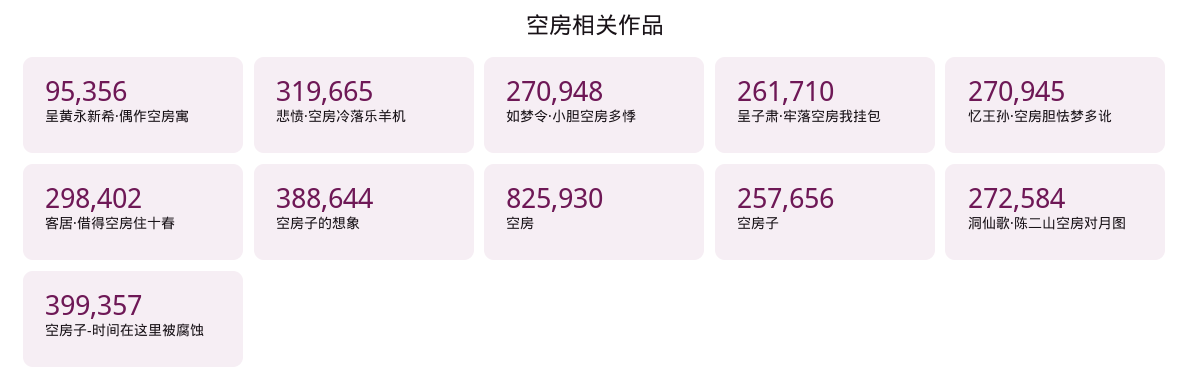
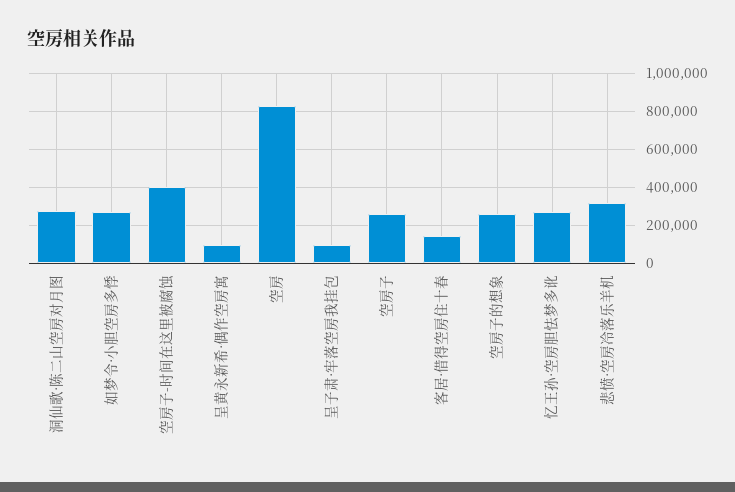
  {
    "呈黄永新希·偶作空房寓": 95356,
    "悲愤·空房冷落乐羊机": 319665,
    "如梦令·小胆空房多悸": 270948,
-   "呈子肃·牢落空房我挂包": 261710,
+   "呈子肃·牢落空房我挂包": 100000,
    "忆王孙·空房胆怯梦多讹": 270945,
-   "客居·借得空房住十春": 298402,
+   "客居·借得空房住十春": 150000,
-   "空房子的想象": 388644,
+   "空房子的想象": 250000,
    "空房": 825930,
    "空房子": 257656,
    "洞仙歌·陈二山空房对月图": 272584,
    "空房子-时间在这里被腐蚀": 399357
  }

